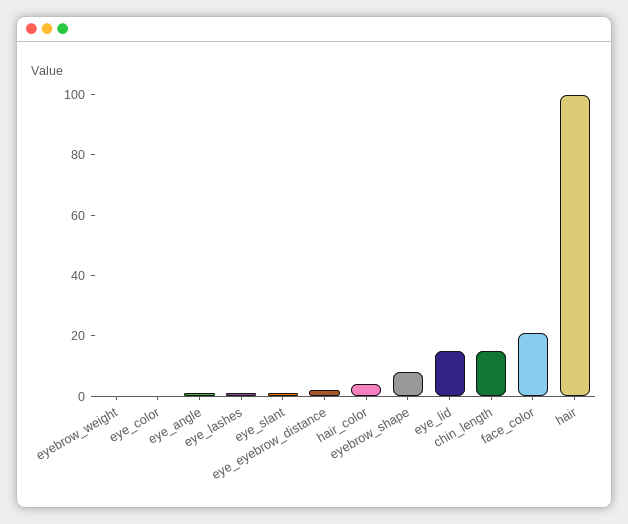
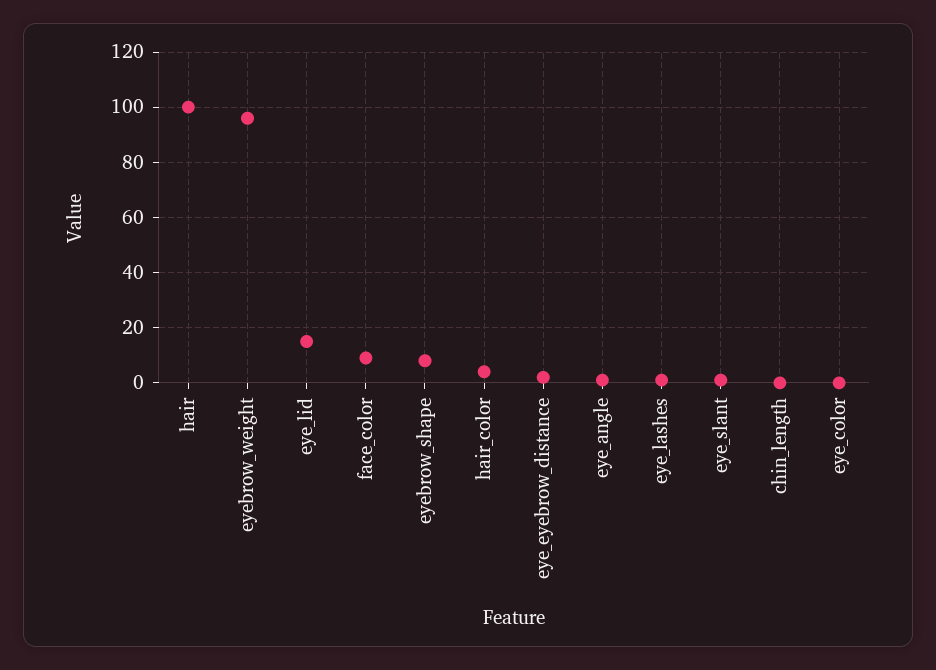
  {
-   "eyebrow_weight": 0,
+   "eyebrow_weight": 95,
    "eye_color": 0,
    "eye_angle": 0,
    "eye_lashes": 0,
    "eye_slant": 0,
    "eye_eyebrow_distance": 0,
    "hair_color": 5,
    "eyebrow_shape": 10,
    "eye_lid": 15,
-   "chin_length": 15,
+   "chin_length": 0,
-   "face_color": 20,
+   "face_color": 10,
    "hair": 100
  }

